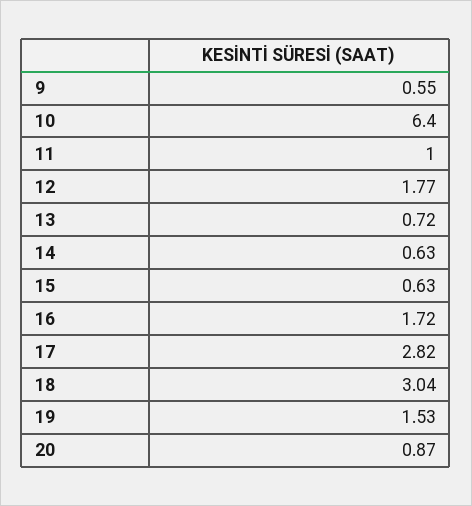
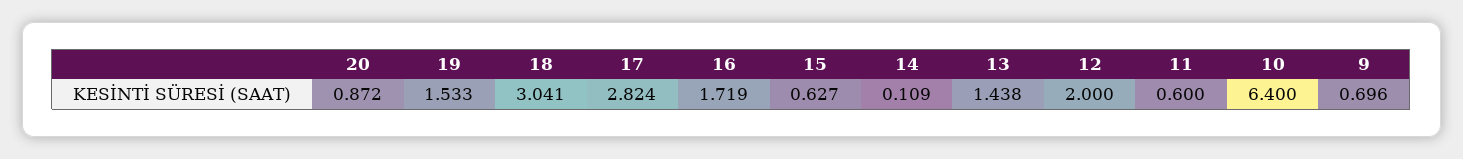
  {
-   "9": 0.55,
+   "9": 0.696,
    "10": 6.4,
-   "11": 1,
+   "11": 0.6,
-   "12": 1.77,
+   "12": 2,
-   "13": 0.72,
+   "13": 1.438,
-   "14": 0.63,
+   "14": 0.109,
    "15": 0.627,
    "16": 1.719,
    "17": 2.824,
    "18": 3.041,
    "19": 1.533,
    "20": 0.872
  }

